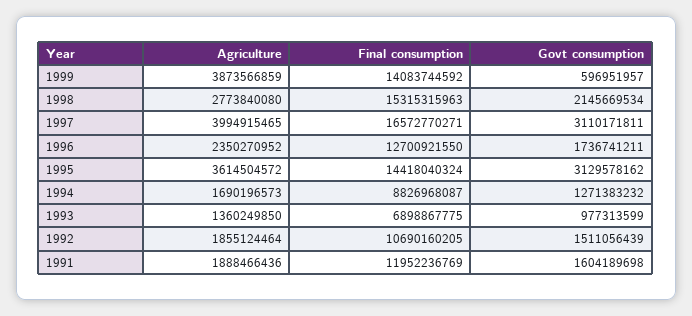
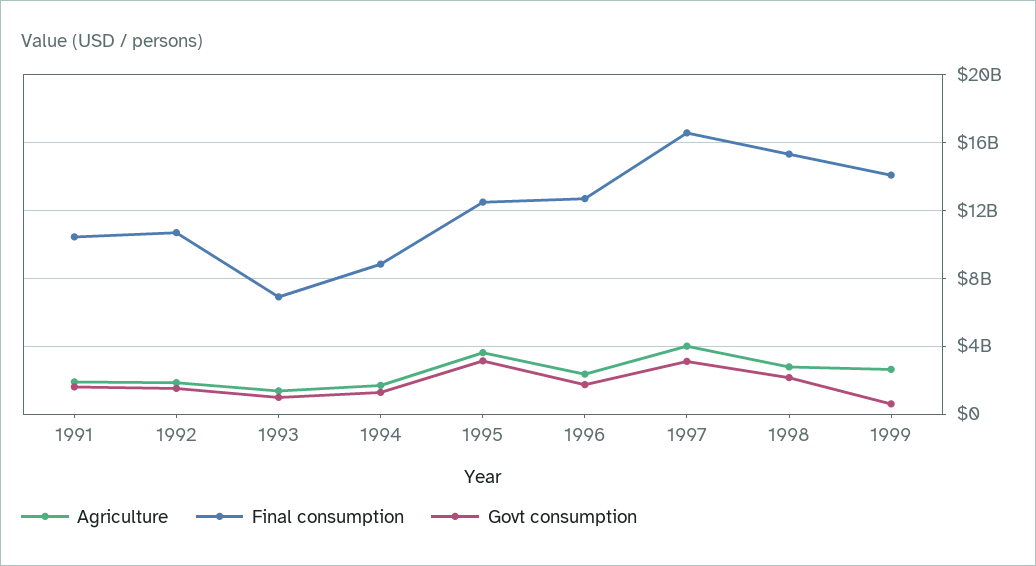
  {
    "Agriculture": {
-     "1999": 3873566859,
+     "1999": 2500000000,
      "1998": 2773840080,
      "1997": 3994915465,
      "1996": 2350270952,
      "1995": 3614504572,
      "1994": 1690196573,
      "1993": 1360249850,
      "1992": 1855124464,
      "1991": 1888466436
    },
    "Final consumption": {
      "1999": 14083744592,
      "1998": 15315315963,
      "1997": 16572770271,
      "1996": 12700921550,
-     "1995": 14418040324,
+     "1995": 12500000000,
      "1994": 8826968087,
      "1993": 6898867775,
      "1992": 10690160205,
-     "1991": 11952236769
+     "1991": 10500000000
    },
    "Govt consumption": {
      "1999": 596951957,
      "1998": 2145669534,
      "1997": 3110171811,
      "1996": 1736741211,
      "1995": 3129578162,
      "1994": 1271383232,
      "1993": 977313599,
      "1992": 1511056439,
      "1991": 1604189698
    }
  }

